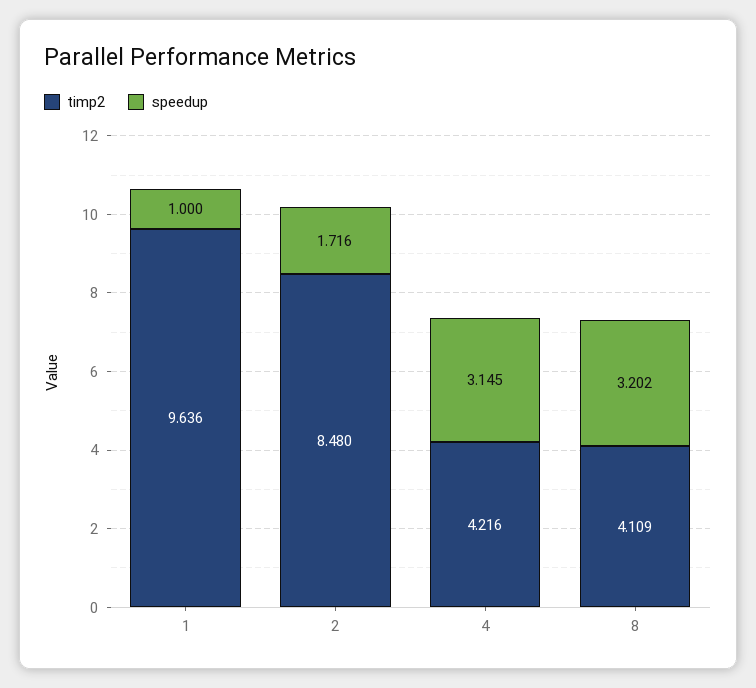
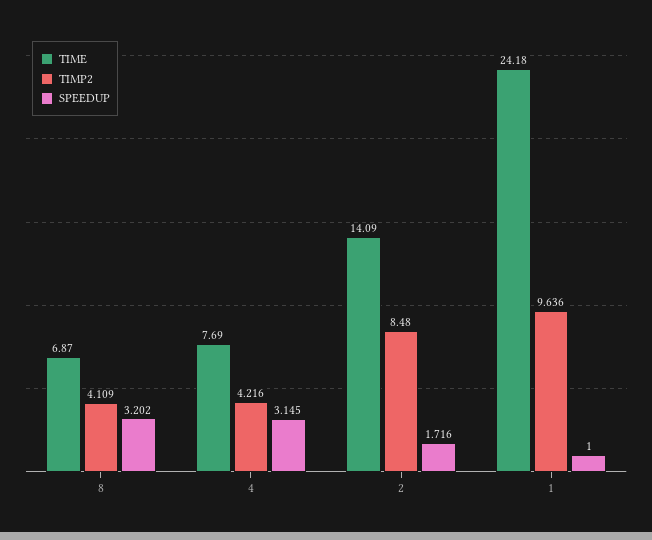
  {
    "timp2": {
      "1": 9.636,
      "2": 8.48,
      "4": 4.216,
      "8": 4.109
    },
    "speedup": {
      "1": 1,
      "2": 1.716,
      "4": 3.145,
      "8": 3.202
-   }
+   },
+   "TIME": {
+     "8": 6.87,
+     "4": 7.69,
+     "2": 14.09,
+     "1": 24.18
+   }
  }

